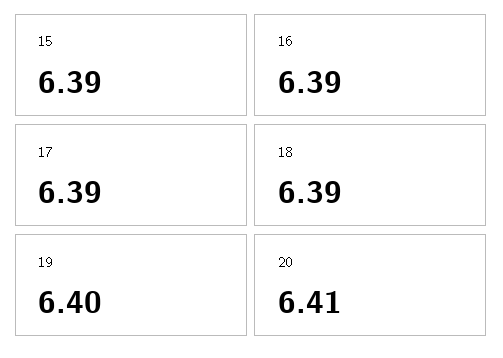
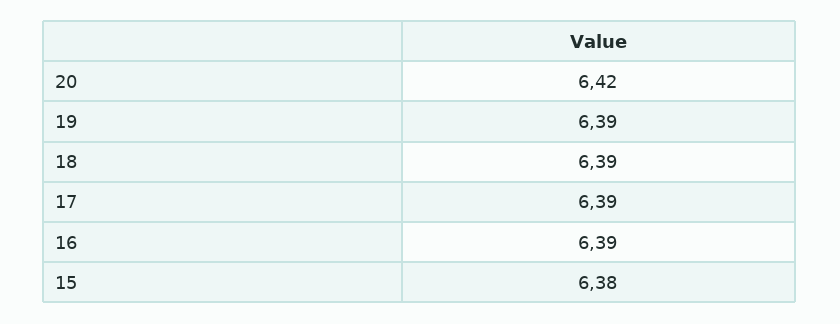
  {
-   "15": 6.39,
+   "15": 6.38,
    "16": 6.39,
    "17": 6.39,
    "18": 6.39,
-   "19": 6.4,
+   "19": 6.39,
-   "20": 6.41
+   "20": 6.42
  }

